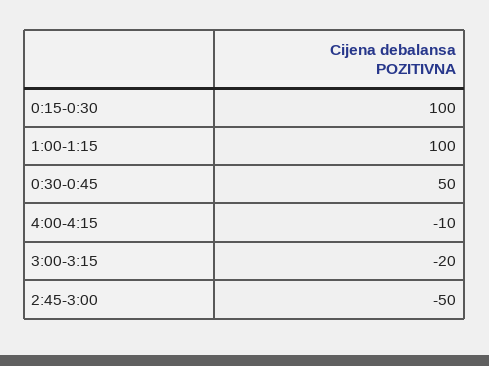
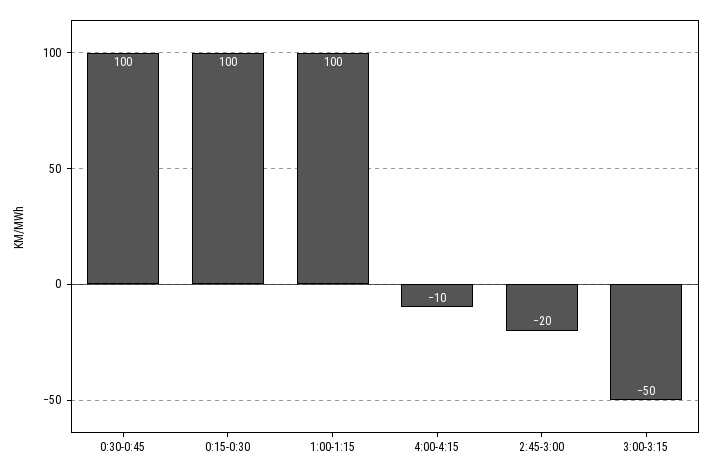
  {
    "0:15-0:30": 100,
    "1:00-1:15": 100,
-   "0:30-0:45": 50,
+   "0:30-0:45": 100,
    "4:00-4:15": -10,
-   "3:00-3:15": -20,
+   "3:00-3:15": -50,
-   "2:45-3:00": -50
+   "2:45-3:00": -20
  }

